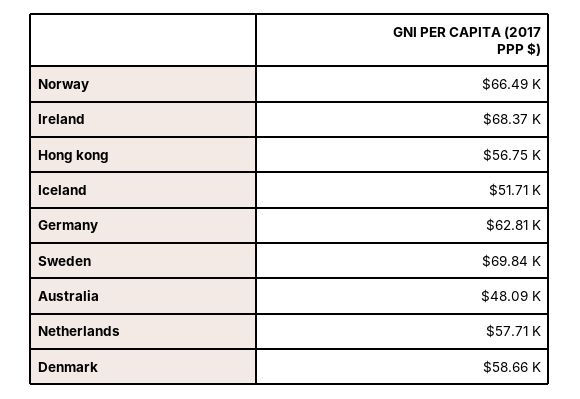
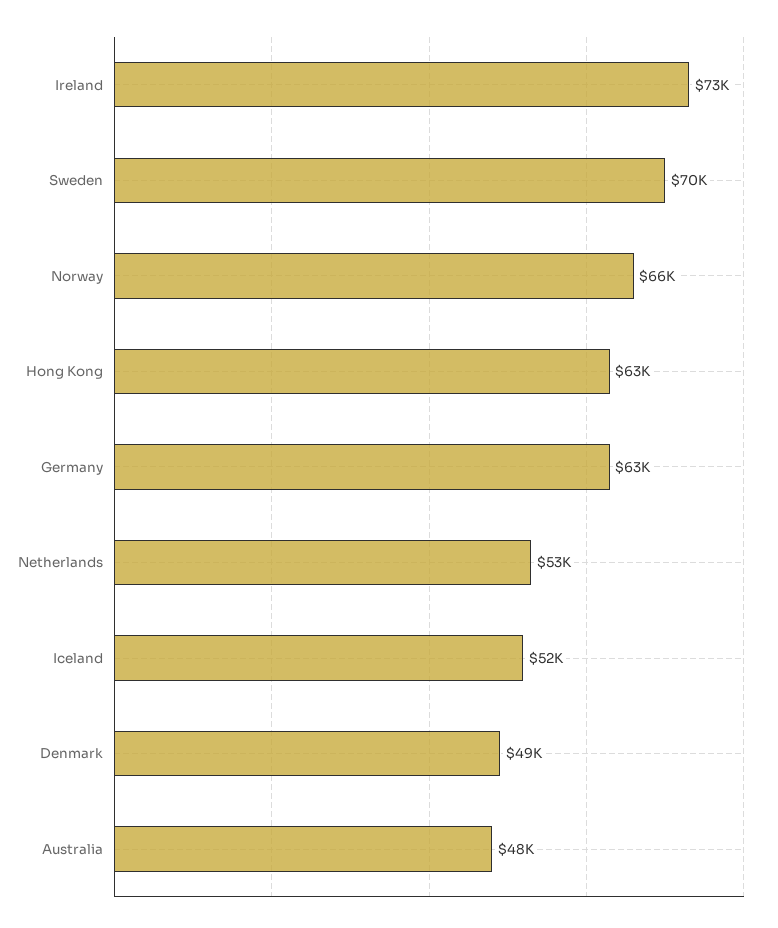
  {
    "Norway": 66490,
-   "Ireland": 68370,
+   "Ireland": 73000,
-   "Hong kong": 56750,
+   "Hong kong": 63000,
    "Iceland": 51710,
    "Germany": 62810,
    "Sweden": 69840,
    "Australia": 48090,
-   "Netherlands": 57710,
+   "Netherlands": 53000,
-   "Denmark": 58660
+   "Denmark": 49000
  }

